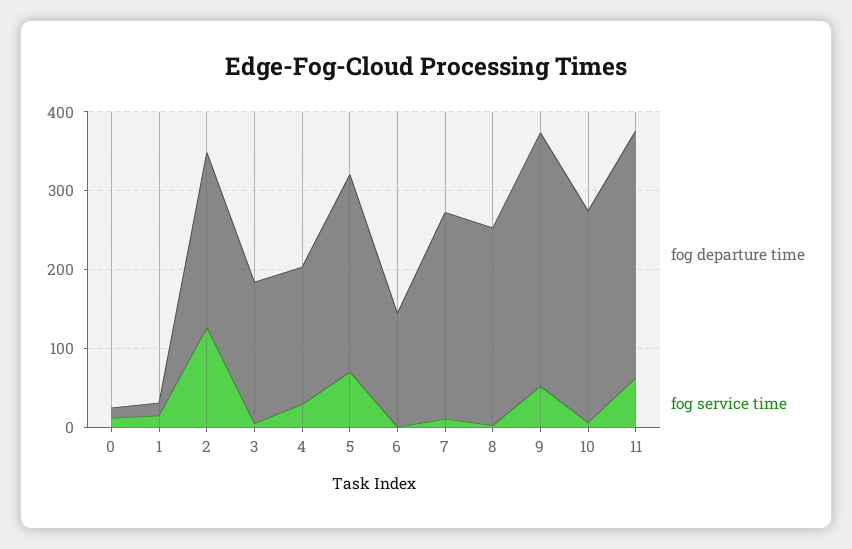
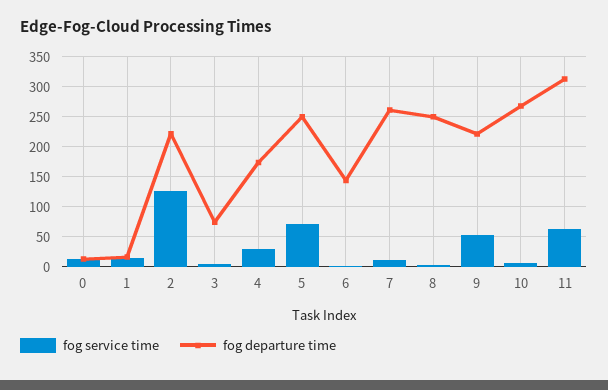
  {
    "fog departure time": {
      "0": 20,
      "1": 20,
      "2": 220,
-     "3": 180,
+     "3": 75,
      "4": 180,
      "5": 240,
      "6": 140,
      "7": 260,
      "8": 260,
-     "9": 320,
+     "9": 225,
      "10": 260,
      "11": 320
    },
    "fog service time": {
      "0": 20,
      "1": 20,
      "2": 120,
      "3": 0,
      "4": 20,
      "5": 80,
      "6": 0,
      "7": 20,
      "8": 0,
      "9": 60,
      "10": 0,
      "11": 60
    }
  }

